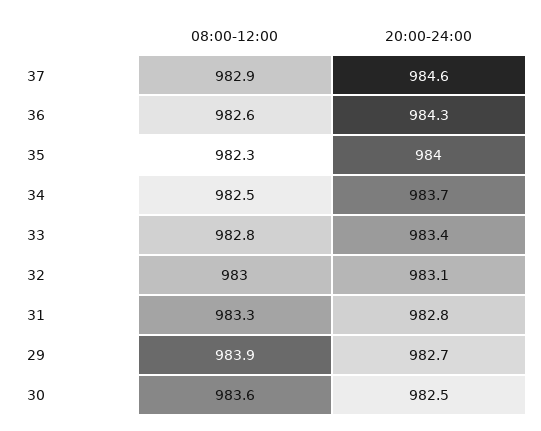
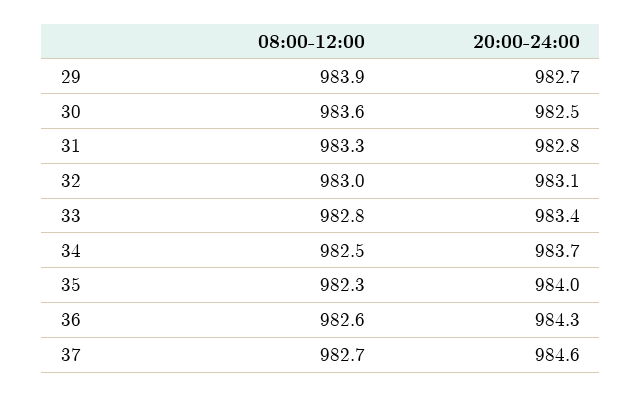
  {
    "08:00-12:00": {
-     "37": 982.9,
+     "37": 982.7,
      "36": 982.6,
      "35": 982.3,
      "34": 982.5,
      "33": 982.8,
      "32": 983,
      "31": 983.3,
      "29": 983.9,
      "30": 983.6
    },
    "20:00-24:00": {
      "37": 984.6,
      "36": 984.3,
      "35": 984,
      "34": 983.7,
      "33": 983.4,
      "32": 983.1,
      "31": 982.8,
      "29": 982.7,
      "30": 982.5
    }
  }

